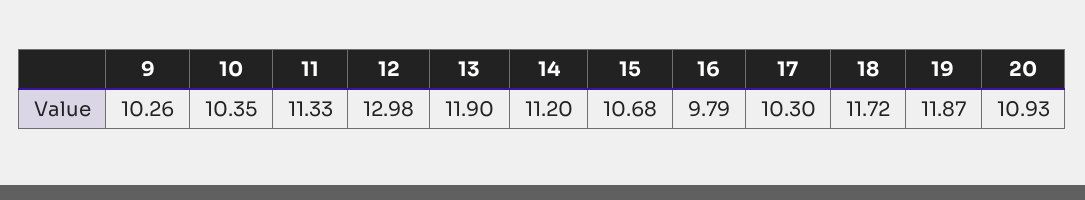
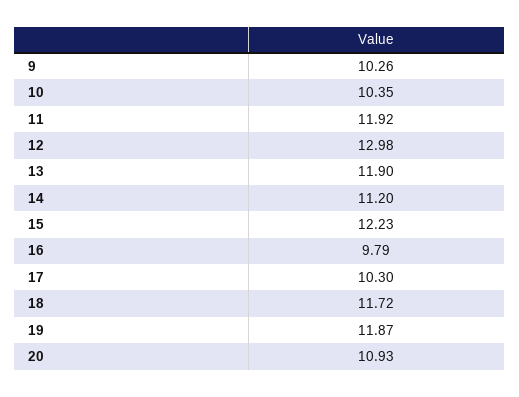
  {
    "9": 10.26,
    "10": 10.35,
-   "11": 11.33,
+   "11": 11.92,
    "12": 12.98,
    "13": 11.9,
    "14": 11.2,
-   "15": 10.68,
+   "15": 12.23,
    "16": 9.79,
    "17": 10.3,
    "18": 11.72,
    "19": 11.87,
    "20": 10.93
  }

